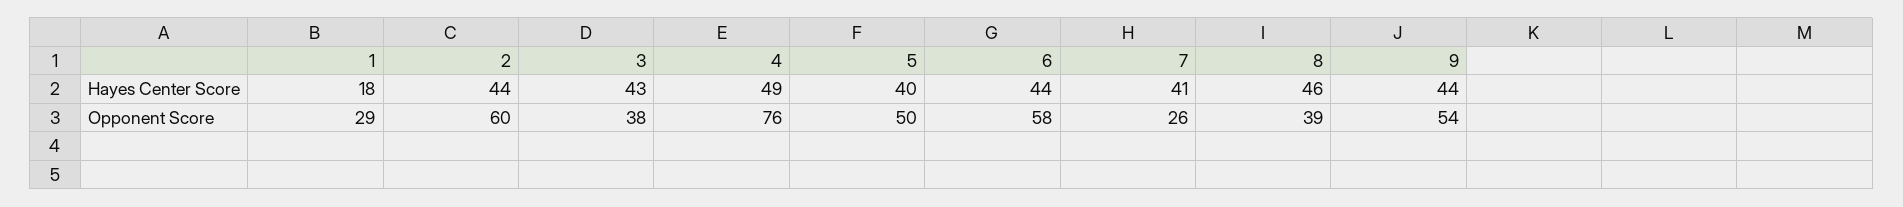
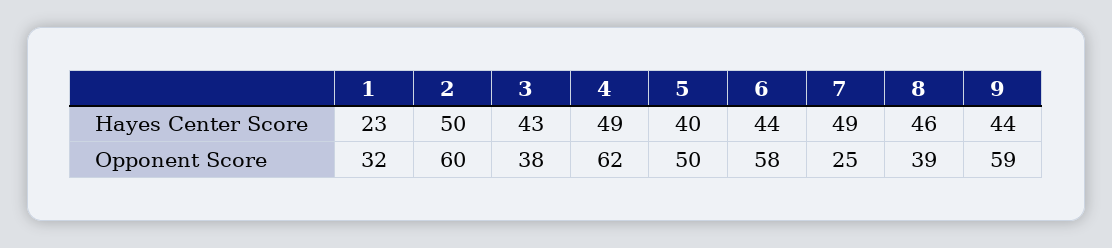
  {
    "1": {
-     "Hayes Center Score": 18,
+     "Hayes Center Score": 23,
-     "Opponent Score": 29
+     "Opponent Score": 32
    },
    "2": {
-     "Hayes Center Score": 44,
+     "Hayes Center Score": 50,
      "Opponent Score": 60
    },
    "3": {
      "Hayes Center Score": 43,
      "Opponent Score": 38
    },
    "4": {
      "Hayes Center Score": 49,
-     "Opponent Score": 76
+     "Opponent Score": 62
    },
    "5": {
      "Hayes Center Score": 40,
      "Opponent Score": 50
    },
    "6": {
      "Hayes Center Score": 44,
      "Opponent Score": 58
    },
    "7": {
-     "Hayes Center Score": 41,
+     "Hayes Center Score": 49,
-     "Opponent Score": 26
+     "Opponent Score": 25
    },
    "8": {
      "Hayes Center Score": 46,
      "Opponent Score": 39
    },
    "9": {
      "Hayes Center Score": 44,
-     "Opponent Score": 54
+     "Opponent Score": 59
    }
  }

